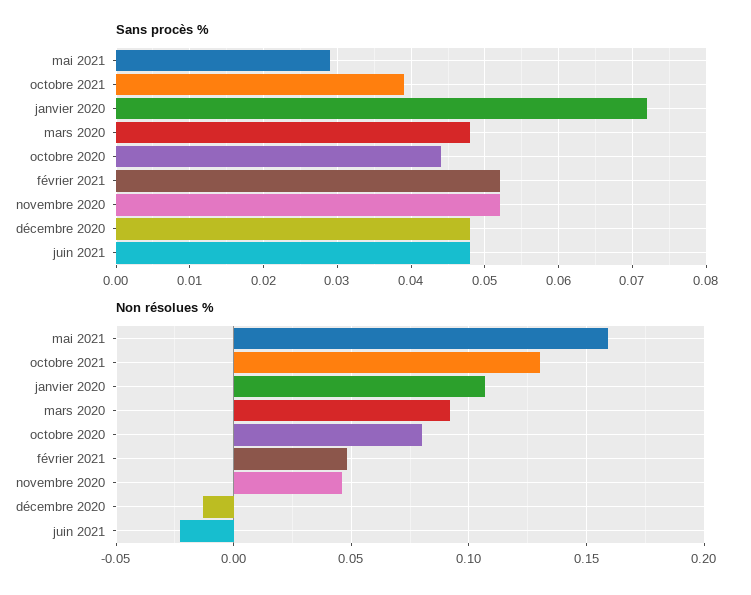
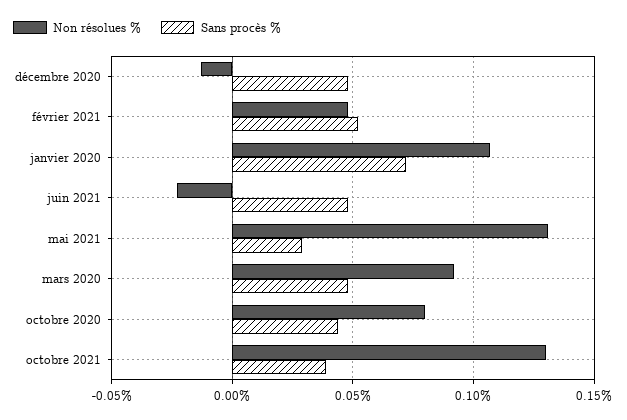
  {
    "Sans procès %": {
      "mai 2021": 0.029,
      "octobre 2021": 0.039,
      "janvier 2020": 0.072,
      "mars 2020": 0.048,
      "octobre 2020": 0.044,
      "février 2021": 0.052,
-     "novembre 2020": 0.052,
      "décembre 2020": 0.048,
      "juin 2021": 0.048
    },
    "Non résolues %": {
-     "mai 2021": 0.16,
+     "mai 2021": 0.13,
      "octobre 2021": 0.13,
      "janvier 2020": 0.105,
      "mars 2020": 0.09,
      "octobre 2020": 0.08,
      "février 2021": 0.05,
-     "novembre 2020": 0.045,
      "décembre 2020": -0.015,
      "juin 2021": -0.025
    }
  }

